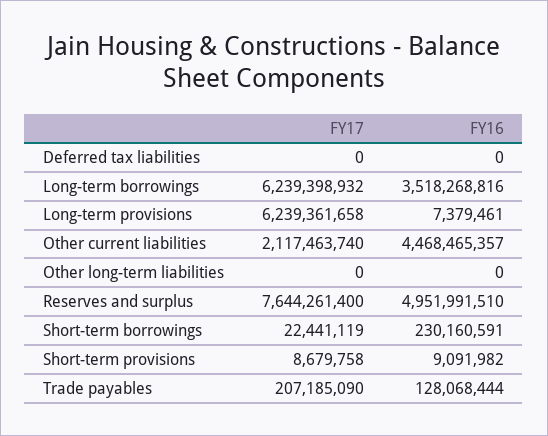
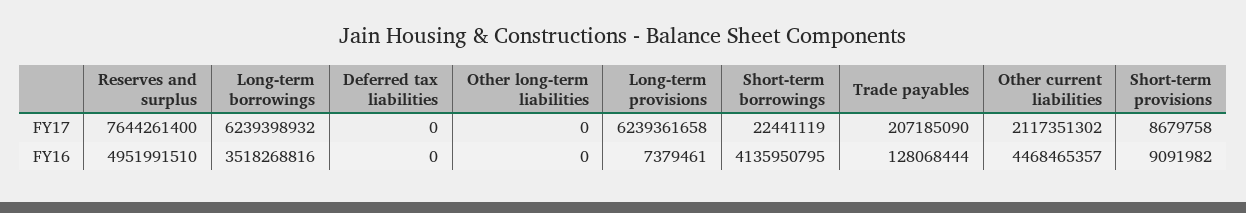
  {
    "FY17": {
      "Deferred tax liabilities": 0,
      "Long-term borrowings": 6239398932,
      "Long-term provisions": 6239361658,
-     "Other current liabilities": 2117463740,
+     "Other current liabilities": 2117351302,
      "Other long-term liabilities": 0,
      "Reserves and surplus": 7644261400,
      "Short-term borrowings": 22441119,
      "Short-term provisions": 8679758,
      "Trade payables": 207185090
    },
    "FY16": {
      "Deferred tax liabilities": 0,
      "Long-term borrowings": 3518268816,
      "Long-term provisions": 7379461,
      "Other current liabilities": 4468465357,
      "Other long-term liabilities": 0,
      "Reserves and surplus": 4951991510,
-     "Short-term borrowings": 230160591,
+     "Short-term borrowings": 4135950795,
      "Short-term provisions": 9091982,
      "Trade payables": 128068444
    }
  }

